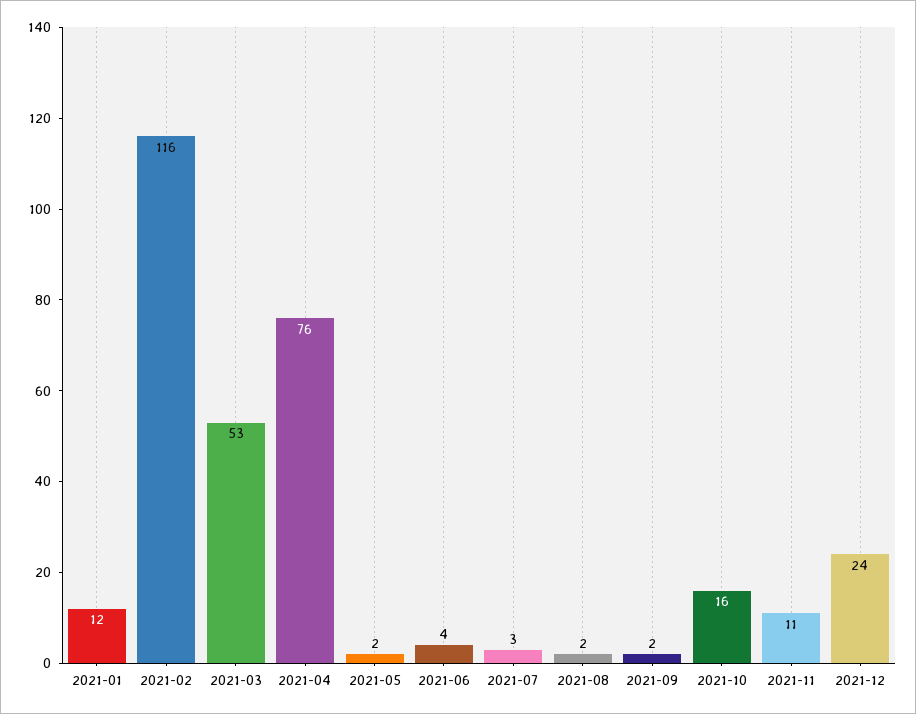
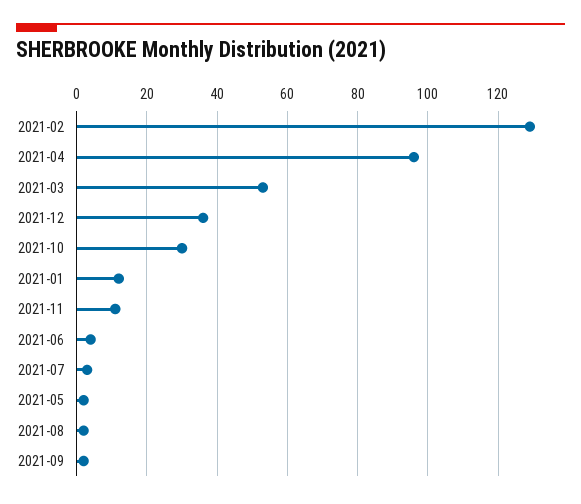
  {
    "2021-01": 12,
-   "2021-02": 116,
+   "2021-02": 130,
    "2021-03": 53,
-   "2021-04": 76,
+   "2021-04": 95,
    "2021-05": 2,
    "2021-06": 4,
    "2021-07": 3,
    "2021-08": 2,
    "2021-09": 2,
-   "2021-10": 16,
+   "2021-10": 30,
    "2021-11": 11,
-   "2021-12": 24
+   "2021-12": 35
  }

